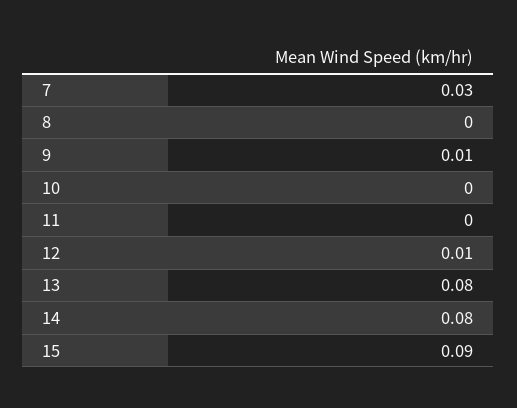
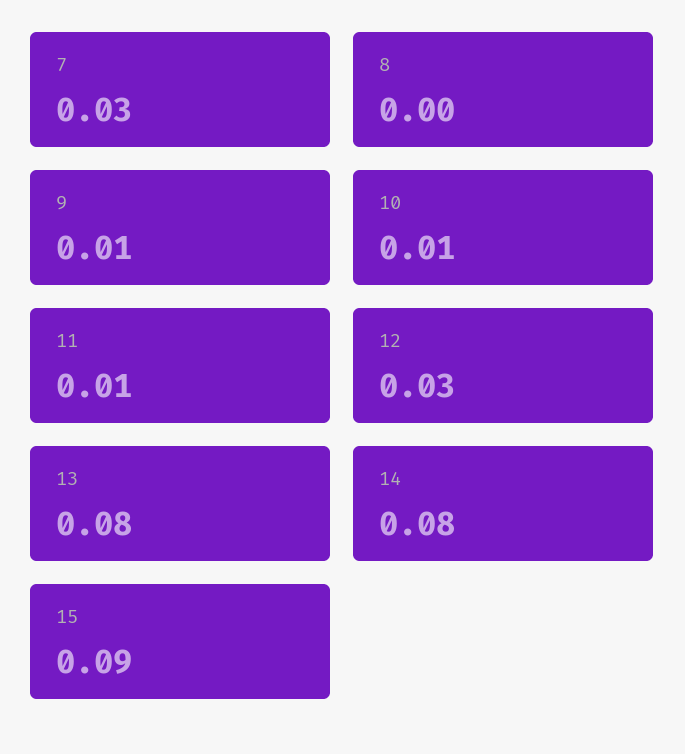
  {
    "7": 0.03,
    "8": 0,
    "9": 0.01,
-   "10": 0,
+   "10": 0.01,
-   "11": 0,
+   "11": 0.01,
-   "12": 0.01,
+   "12": 0.03,
    "13": 0.08,
    "14": 0.08,
    "15": 0.09
  }

